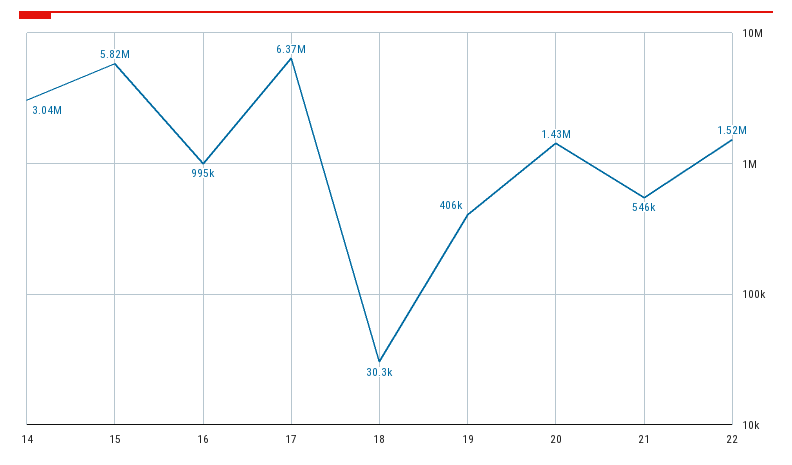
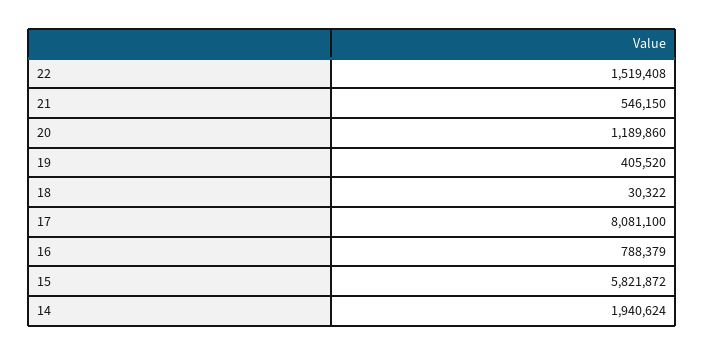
  {
-   "14": 3040000,
+   "14": 1940624,
    "15": 5821872,
-   "16": 995000,
+   "16": 788379,
-   "17": 6370000,
+   "17": 8081100,
    "18": 30322,
    "19": 405520,
-   "20": 1430000,
+   "20": 1189860,
    "21": 546150,
    "22": 1519408
  }

